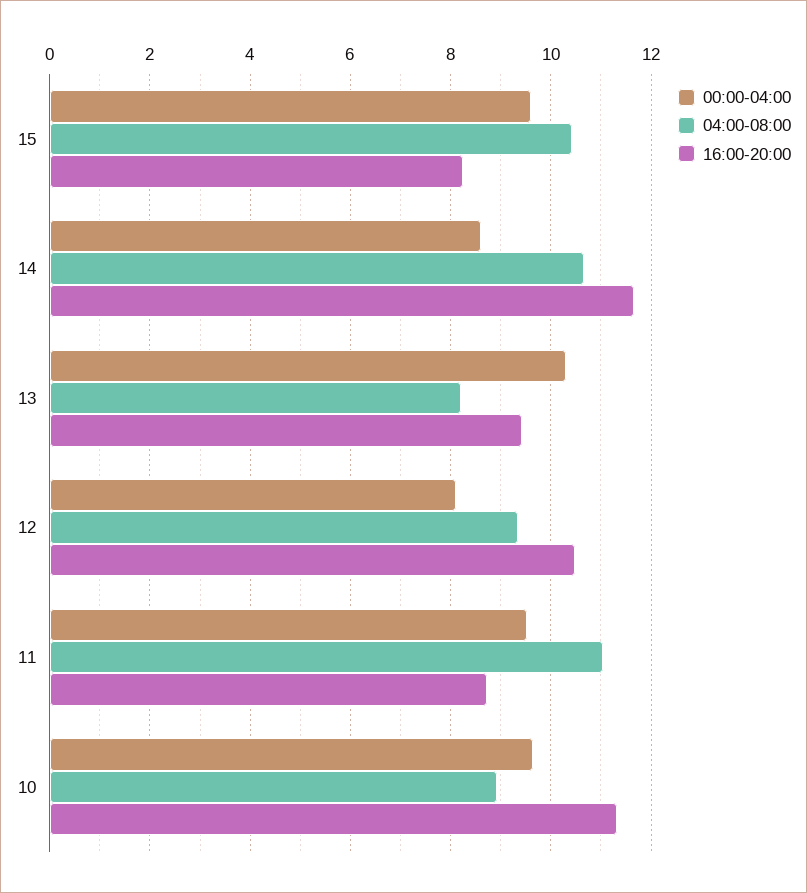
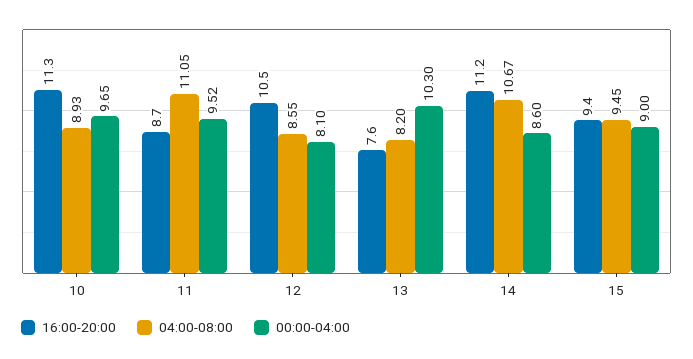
  {
    "00:00-04:00": {
-     "15": 9.6,
+     "15": 9,
      "14": 8.6,
      "13": 10.3,
      "12": 8.1,
      "11": 9.52,
      "10": 9.65
    },
    "04:00-08:00": {
-     "15": 10.4,
+     "15": 9.45,
      "14": 10.67,
      "13": 8.2,
-     "12": 9.4,
+     "12": 8.55,
      "11": 11.05,
      "10": 8.93
    },
    "16:00-20:00": {
-     "15": 8.2,
+     "15": 9.4,
-     "14": 11.6,
+     "14": 11.2,
-     "13": 9.4,
+     "13": 7.6,
      "12": 10.5,
      "11": 8.7,
      "10": 11.3
    }
  }

